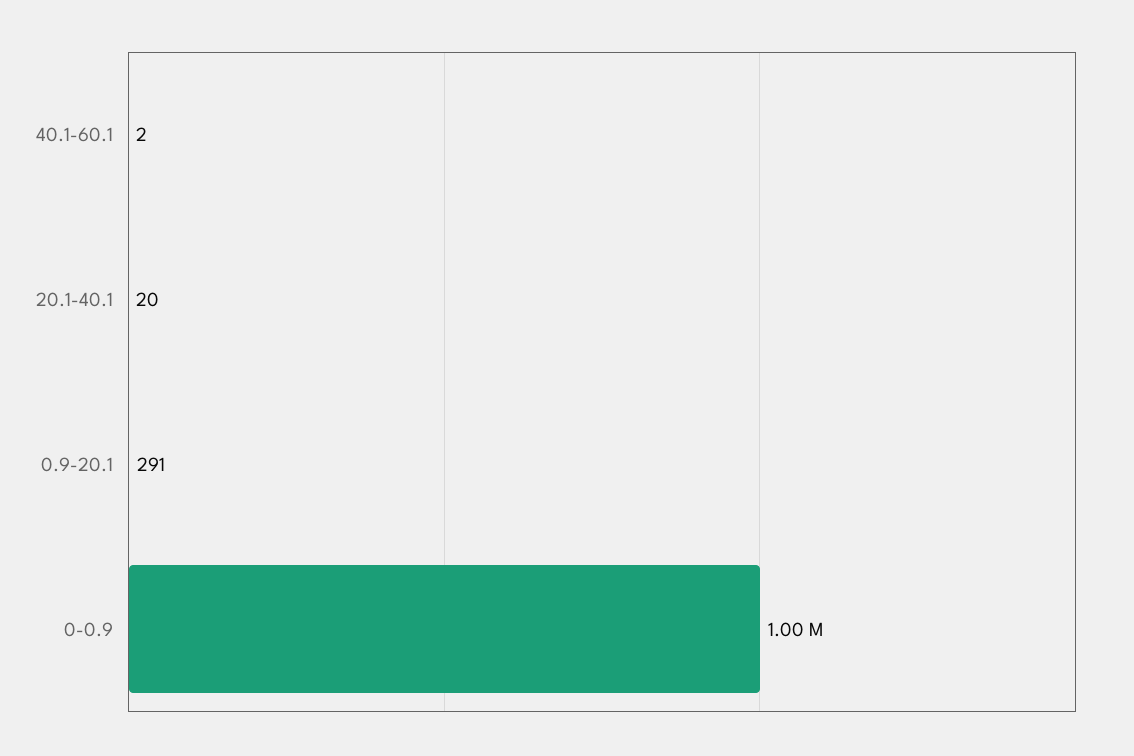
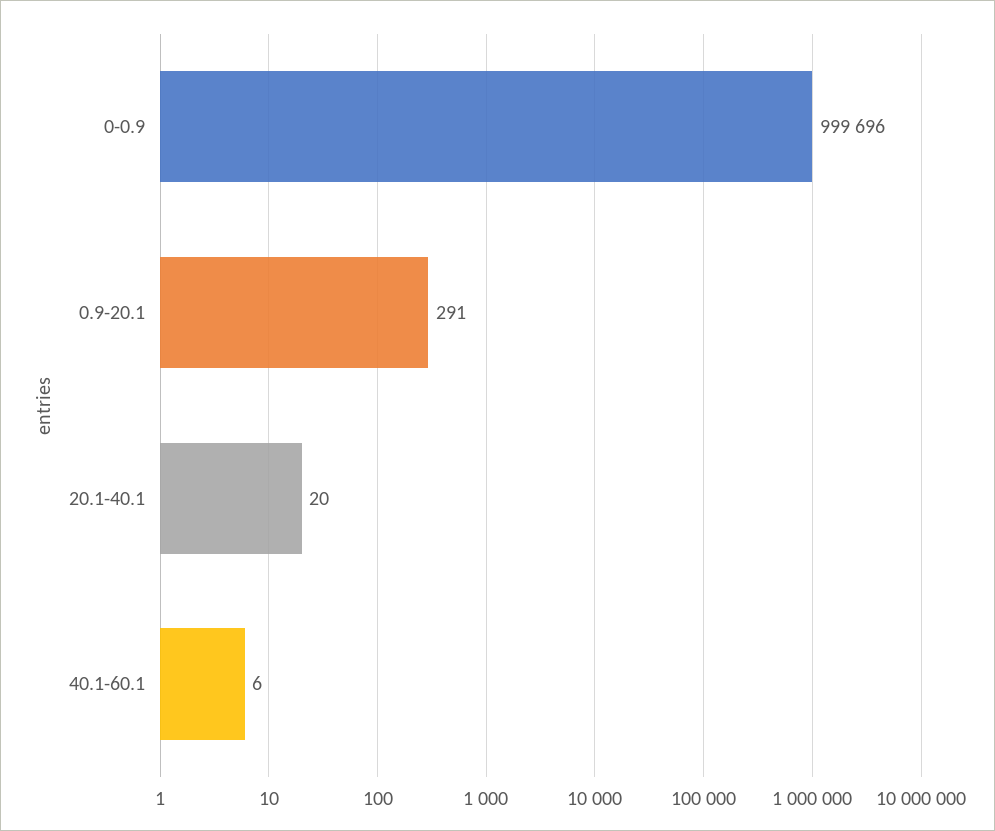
  {
-   "40.1-60.1": 2,
+   "40.1-60.1": 6,
    "20.1-40.1": 20,
    "0.9-20.1": 291,
    "0-0.9": 999696
  }

